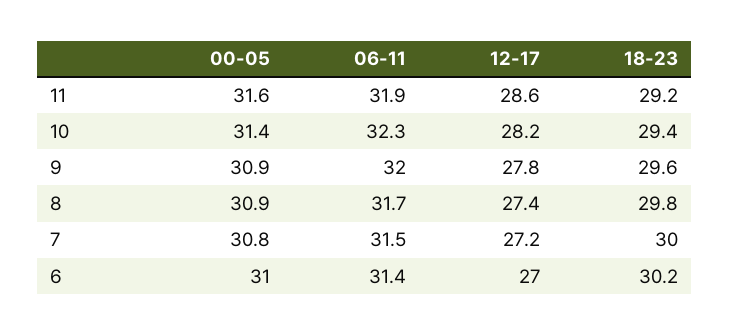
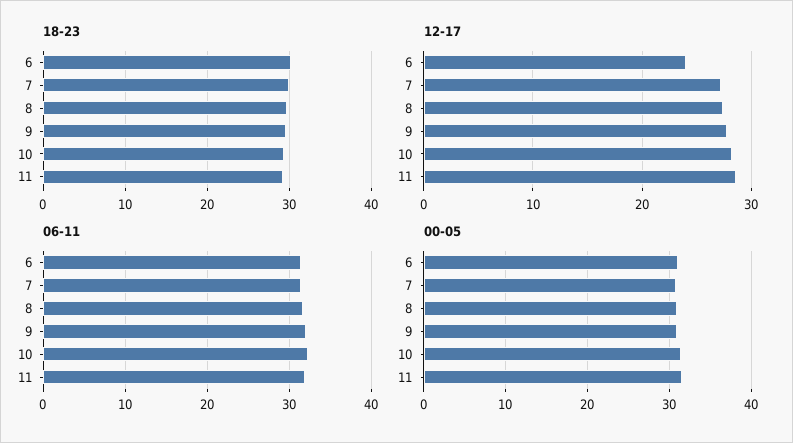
  {
    "00-05": {
      "11": 31.6,
      "10": 31.4,
      "9": 30.9,
      "8": 30.9,
      "7": 30.8,
      "6": 31
    },
    "06-11": {
      "11": 31.9,
      "10": 32.3,
      "9": 32,
      "8": 31.7,
      "7": 31.5,
      "6": 31.4
    },
    "12-17": {
      "11": 28.6,
      "10": 28.2,
      "9": 27.8,
      "8": 27.4,
      "7": 27.2,
-     "6": 27
+     "6": 24
    },
    "18-23": {
      "11": 29.2,
      "10": 29.4,
      "9": 29.6,
      "8": 29.8,
      "7": 30,
      "6": 30.2
    }
  }

